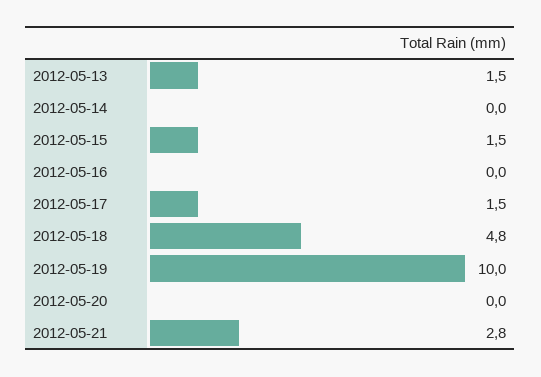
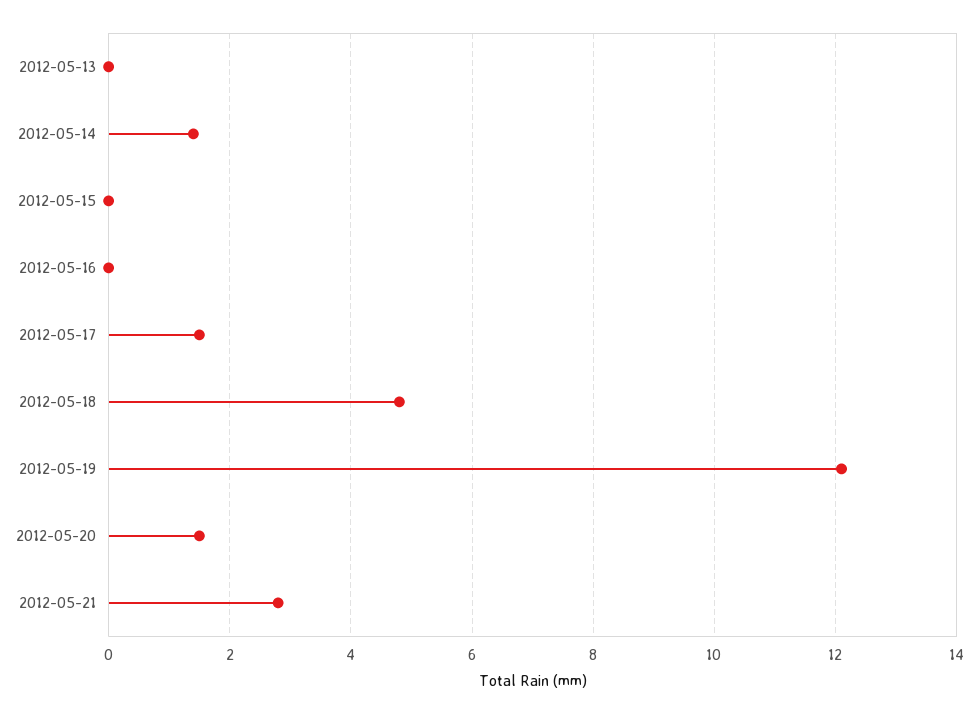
  {
-   "2012-05-13": 1.5,
+   "2012-05-13": 0,
-   "2012-05-14": 0,
+   "2012-05-14": 1.5,
-   "2012-05-15": 1.5,
+   "2012-05-15": 0,
    "2012-05-16": 0,
    "2012-05-17": 1.5,
    "2012-05-18": 4.8,
-   "2012-05-19": 10,
+   "2012-05-19": 12,
-   "2012-05-20": 0,
+   "2012-05-20": 1.5,
    "2012-05-21": 2.8
  }

